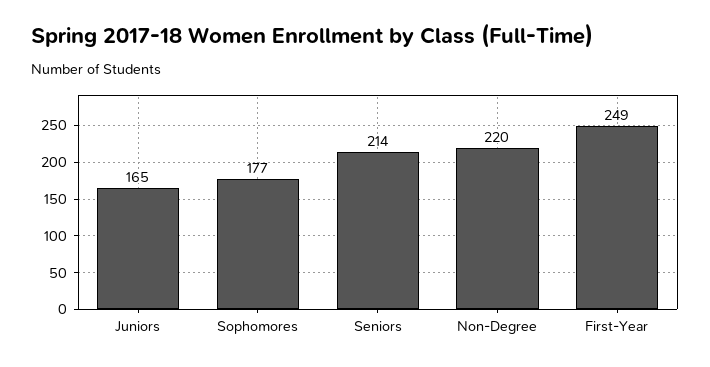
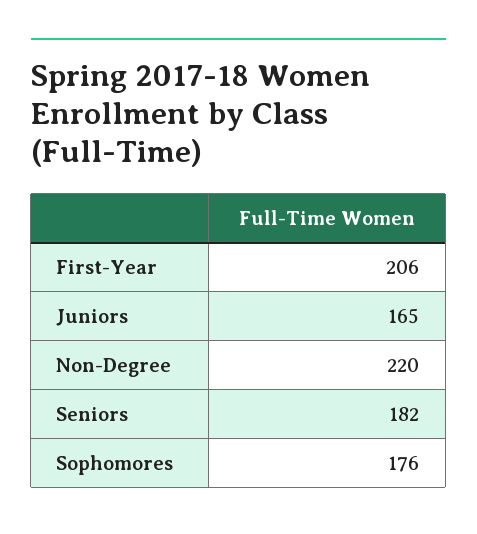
  {
    "Juniors": 165,
-   "Sophomores": 177,
+   "Sophomores": 176,
-   "Seniors": 214,
+   "Seniors": 182,
    "Non-Degree": 220,
-   "First-Year": 249
+   "First-Year": 206
  }

